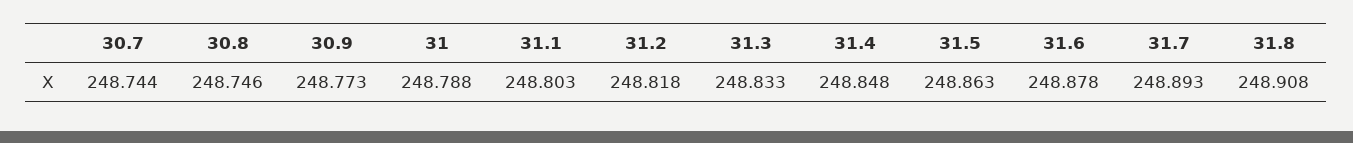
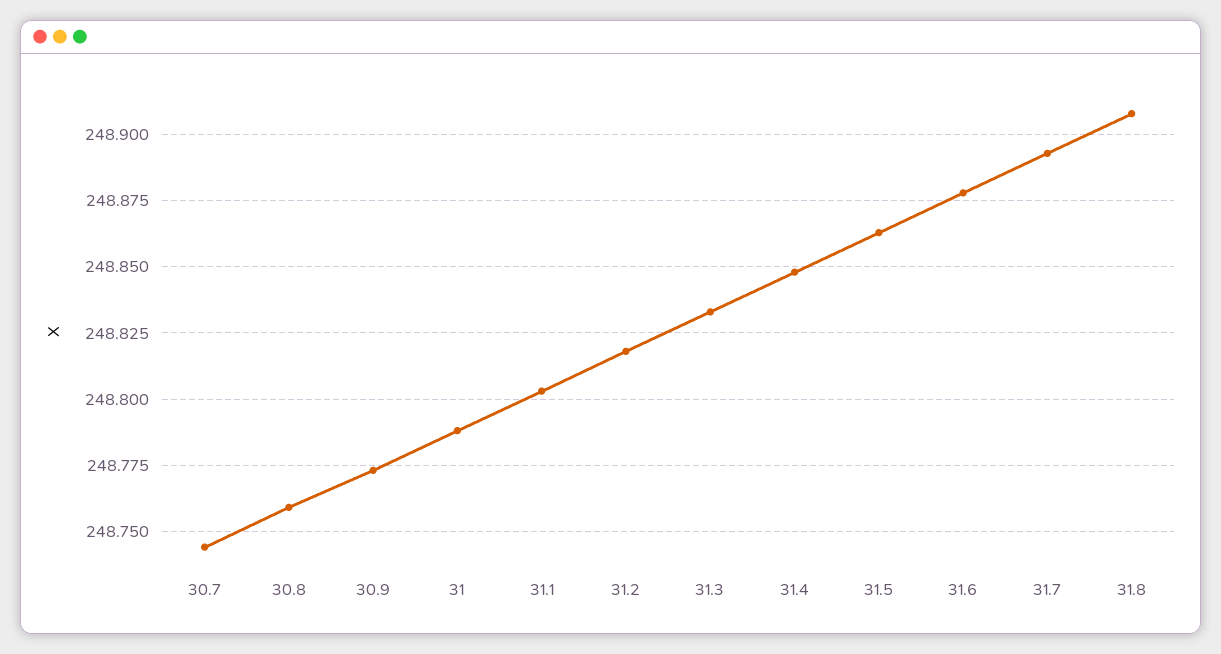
  {
    "30.7": 248.744,
-   "30.8": 248.746,
+   "30.8": 248.76,
    "30.9": 248.773,
    "31": 248.788,
    "31.1": 248.803,
    "31.2": 248.818,
    "31.3": 248.833,
    "31.4": 248.848,
    "31.5": 248.863,
    "31.6": 248.878,
    "31.7": 248.893,
    "31.8": 248.908
  }

